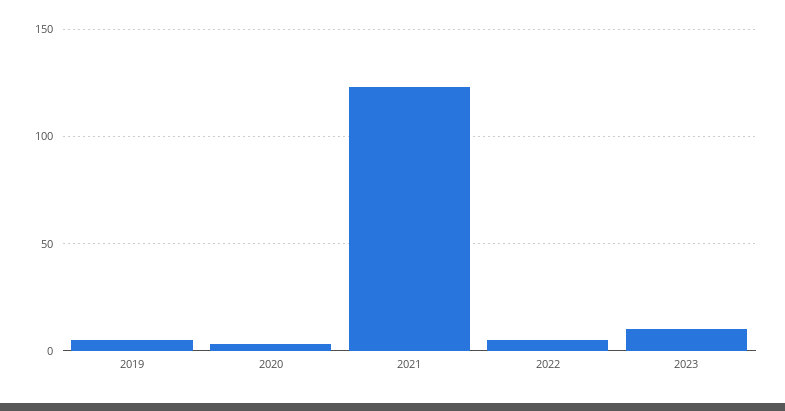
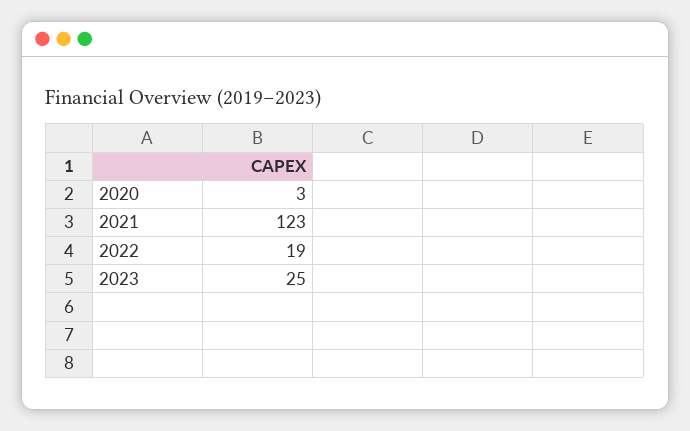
  {
-   "2019": 5,
    "2020": 3,
    "2021": 123,
-   "2022": 5,
+   "2022": 19,
-   "2023": 10
+   "2023": 25
  }

